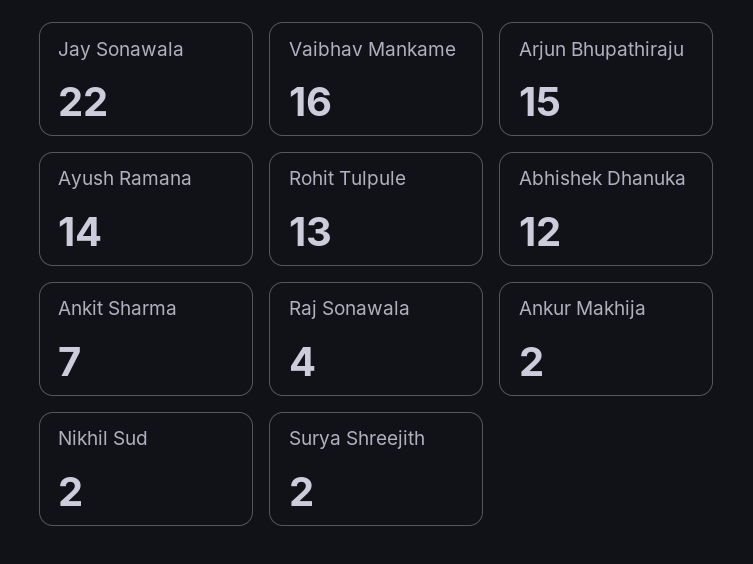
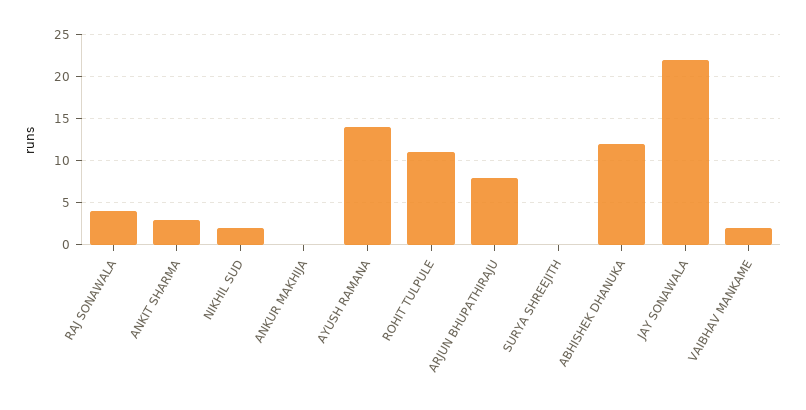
  {
    "Jay Sonawala": 22,
-   "Vaibhav Mankame": 16,
+   "Vaibhav Mankame": 2,
-   "Arjun Bhupathiraju": 15,
+   "Arjun Bhupathiraju": 8,
    "Ayush Ramana": 14,
-   "Rohit Tulpule": 13,
+   "Rohit Tulpule": 11,
    "Abhishek Dhanuka": 12,
-   "Ankit Sharma": 7,
+   "Ankit Sharma": 3,
    "Raj Sonawala": 4,
-   "Ankur Makhija": 2,
+   "Ankur Makhija": 0,
    "Nikhil Sud": 2,
-   "Surya Shreejith": 2
+   "Surya Shreejith": 0
  }

